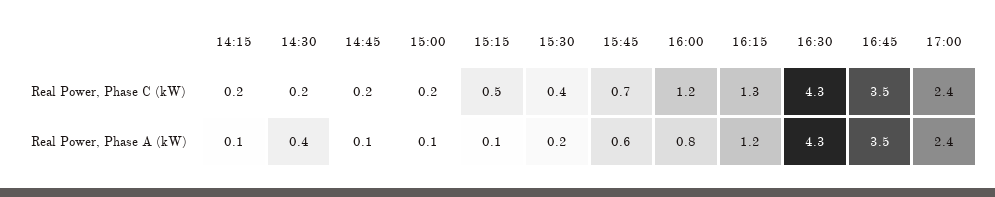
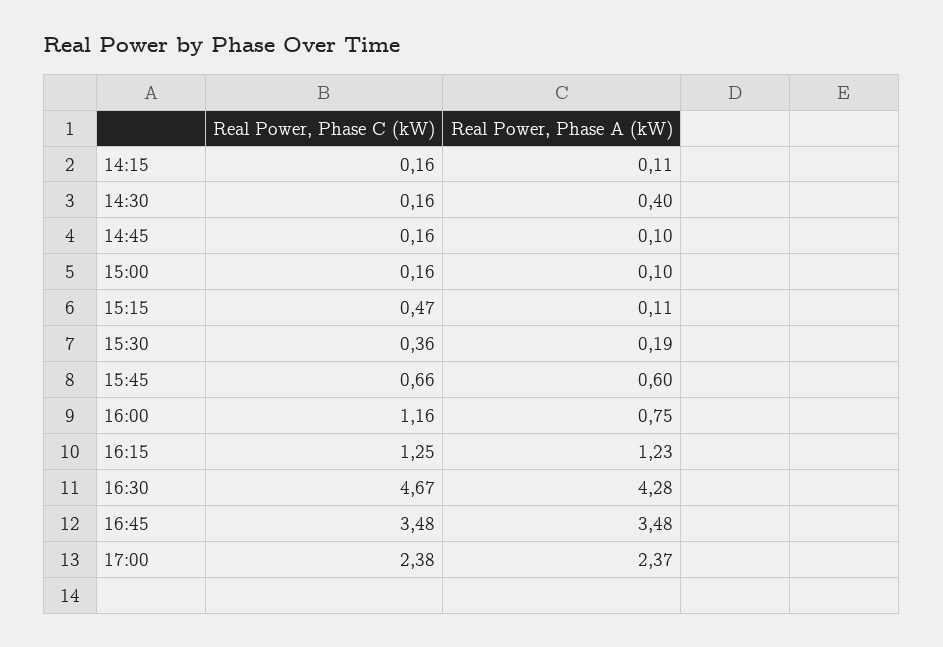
  {
    "14:15": {
      "Real Power, Phase C (kW)": 0.16,
      "Real Power, Phase A (kW)": 0.11
    },
    "14:30": {
      "Real Power, Phase C (kW)": 0.16,
      "Real Power, Phase A (kW)": 0.4
    },
    "14:45": {
      "Real Power, Phase C (kW)": 0.16,
      "Real Power, Phase A (kW)": 0.1
    },
    "15:00": {
      "Real Power, Phase C (kW)": 0.16,
      "Real Power, Phase A (kW)": 0.1
    },
    "15:15": {
      "Real Power, Phase C (kW)": 0.47,
      "Real Power, Phase A (kW)": 0.11
    },
    "15:30": {
      "Real Power, Phase C (kW)": 0.36,
      "Real Power, Phase A (kW)": 0.19
    },
    "15:45": {
      "Real Power, Phase C (kW)": 0.66,
      "Real Power, Phase A (kW)": 0.6
    },
    "16:00": {
      "Real Power, Phase C (kW)": 1.16,
      "Real Power, Phase A (kW)": 0.75
    },
    "16:15": {
      "Real Power, Phase C (kW)": 1.25,
      "Real Power, Phase A (kW)": 1.23
    },
    "16:30": {
-     "Real Power, Phase C (kW)": 4.3,
+     "Real Power, Phase C (kW)": 4.67,
      "Real Power, Phase A (kW)": 4.28
    },
    "16:45": {
      "Real Power, Phase C (kW)": 3.48,
      "Real Power, Phase A (kW)": 3.48
    },
    "17:00": {
      "Real Power, Phase C (kW)": 2.38,
      "Real Power, Phase A (kW)": 2.37
    }
  }

